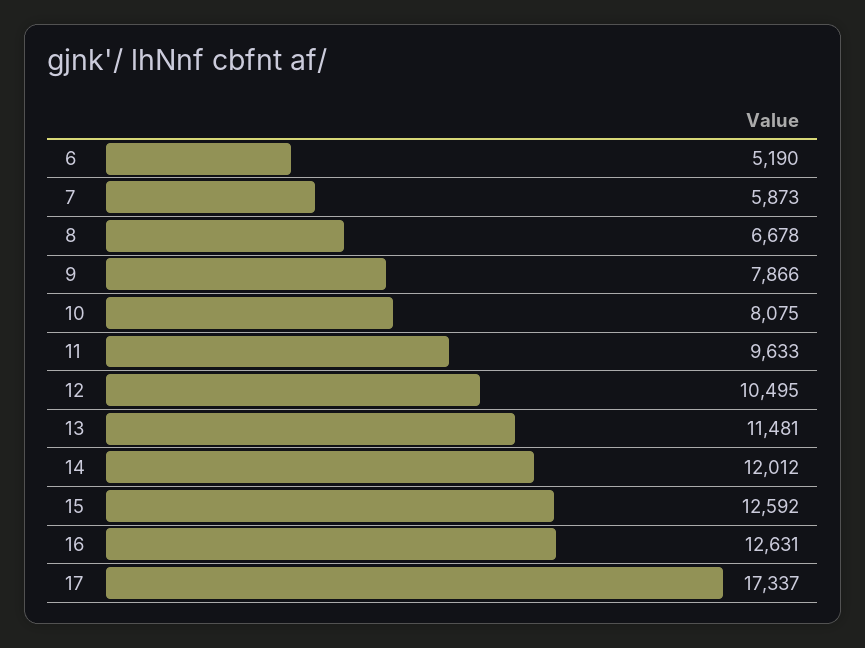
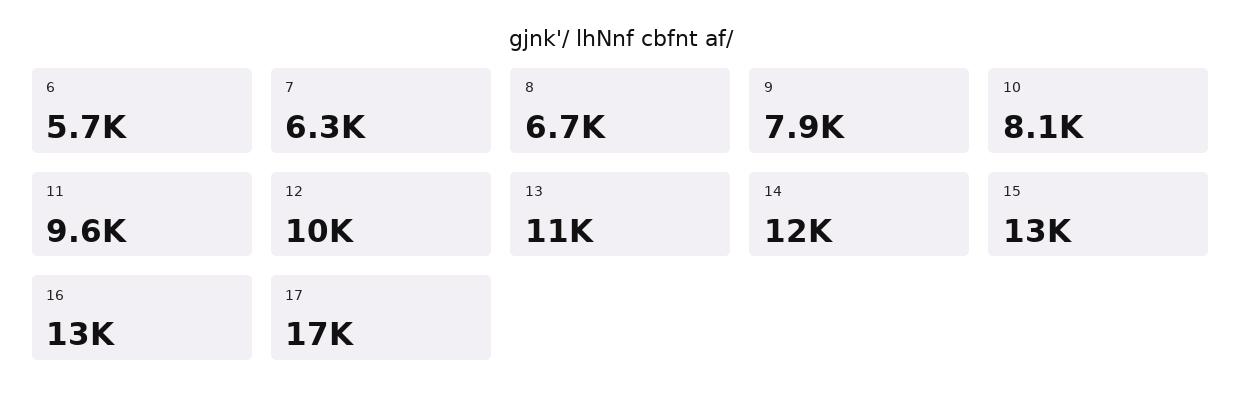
  {
-   "6": 5190,
+   "6": 5700,
-   "7": 5873,
+   "7": 6300,
    "8": 6678,
    "9": 7866,
    "10": 8075,
    "11": 9633,
    "12": 10495,
    "13": 11481,
    "14": 12012,
    "15": 12592,
    "16": 12631,
    "17": 17337
  }

